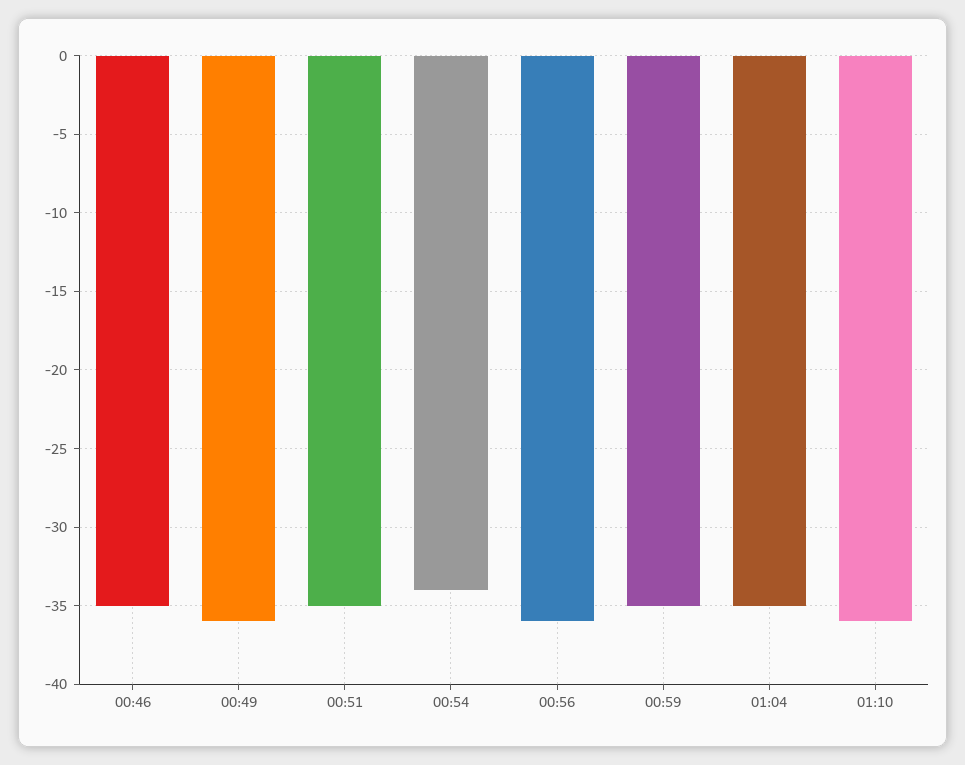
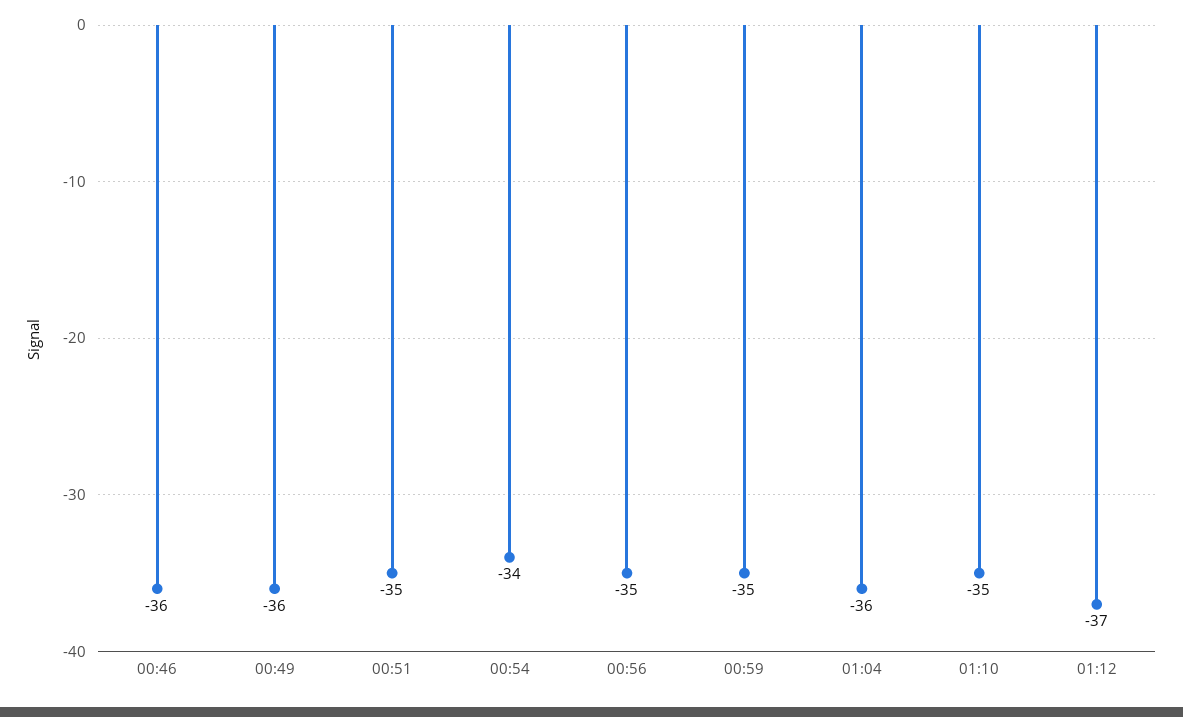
  {
-   "00:46": -35,
+   "00:46": -36,
    "00:49": -36,
    "00:51": -35,
    "00:54": -34,
-   "00:56": -36,
+   "00:56": -35,
    "00:59": -35,
-   "01:04": -35,
+   "01:04": -36,
-   "01:10": -36
+   "01:10": -35,
+   "01:12": -37
  }

